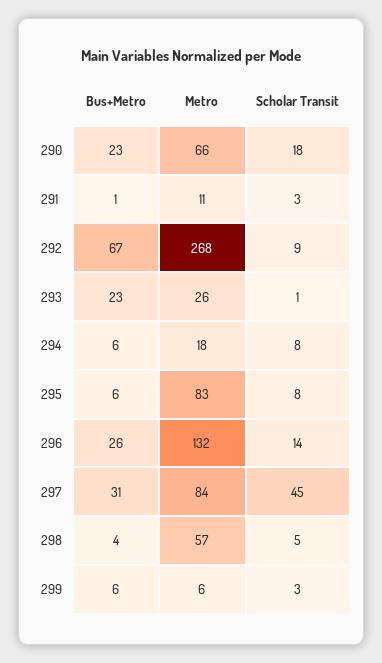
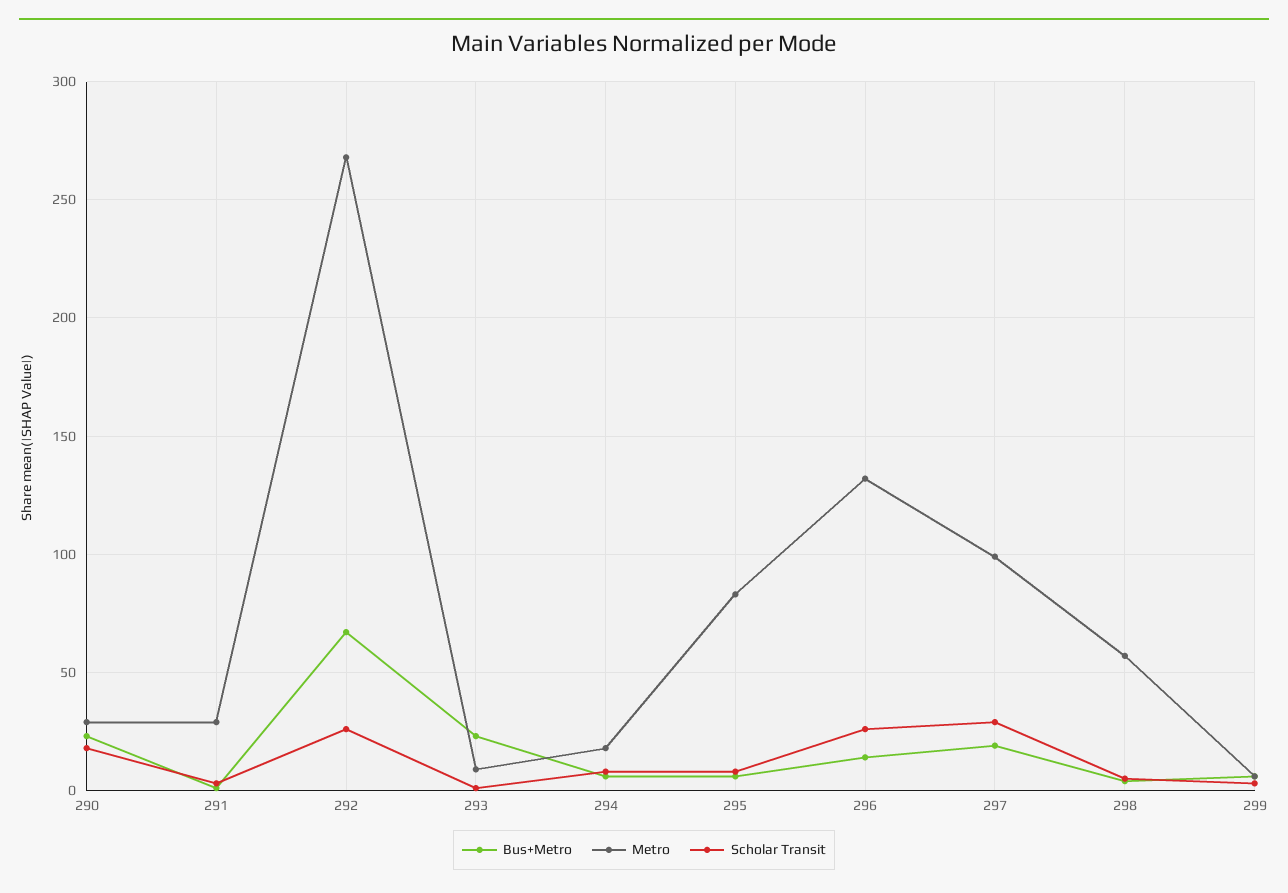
  {
    "Bus+Metro": {
      "290": 23,
      "291": 1,
      "292": 67,
      "293": 23,
      "294": 6,
      "295": 6,
-     "296": 26,
+     "296": 15,
-     "297": 31,
+     "297": 20,
      "298": 4,
      "299": 6
    },
    "Metro": {
-     "290": 66,
+     "290": 30,
-     "291": 11,
+     "291": 30,
      "292": 268,
-     "293": 26,
+     "293": 10,
      "294": 18,
      "295": 83,
      "296": 132,
-     "297": 84,
+     "297": 100,
      "298": 57,
      "299": 6
    },
    "Scholar Transit": {
      "290": 18,
      "291": 3,
-     "292": 9,
+     "292": 25,
      "293": 1,
      "294": 8,
      "295": 8,
-     "296": 14,
+     "296": 25,
-     "297": 45,
+     "297": 30,
      "298": 5,
      "299": 3
    }
  }

